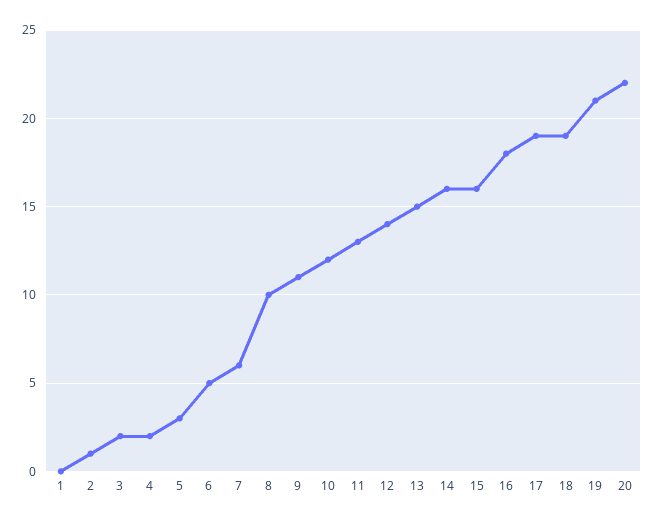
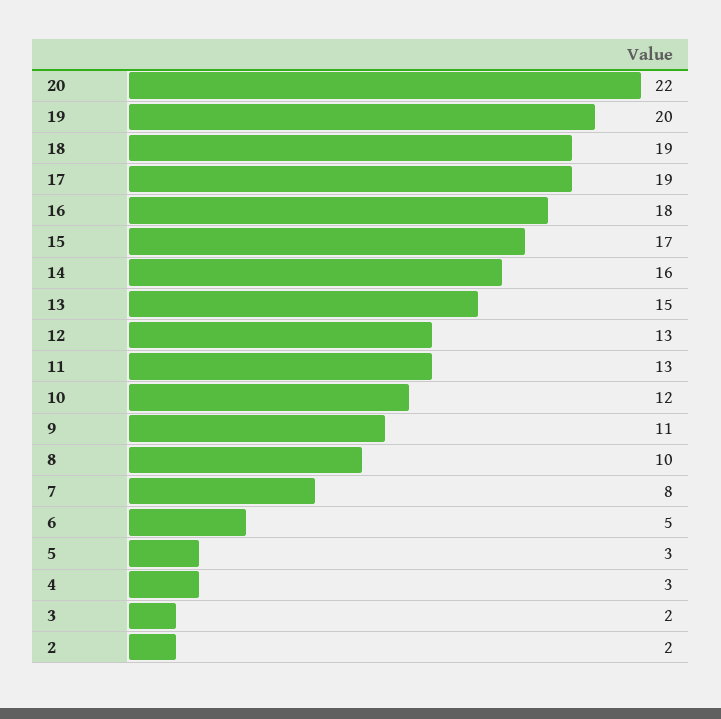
  {
-   "1": 0,
-   "2": 1,
+   "2": 2,
    "3": 2,
-   "4": 2,
+   "4": 3,
    "5": 3,
    "6": 5,
-   "7": 6,
+   "7": 8,
    "8": 10,
    "9": 11,
    "10": 12,
    "11": 13,
-   "12": 14,
+   "12": 13,
    "13": 15,
    "14": 16,
-   "15": 16,
+   "15": 17,
    "16": 18,
    "17": 19,
    "18": 19,
-   "19": 21,
+   "19": 20,
    "20": 22
  }

